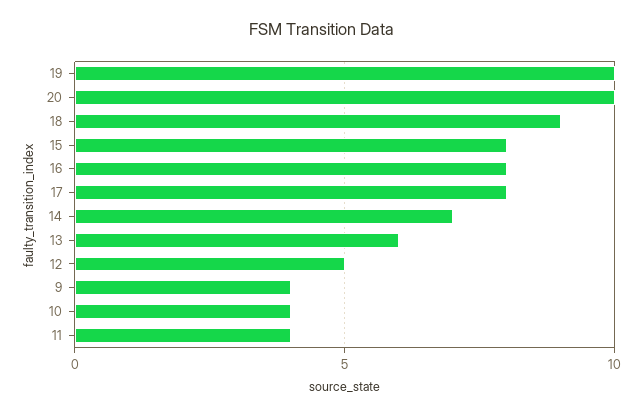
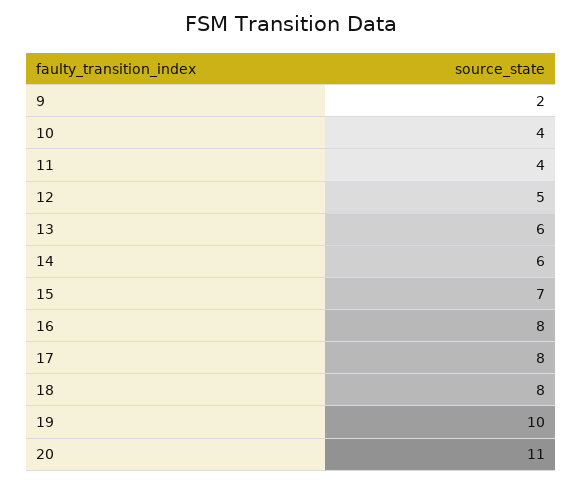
  {
    "19": 10,
-   "20": 10,
+   "20": 11,
-   "18": 9,
+   "18": 8,
-   "15": 8,
+   "15": 7,
    "16": 8,
    "17": 8,
-   "14": 7,
+   "14": 6,
    "13": 6,
    "12": 5,
-   "9": 4,
+   "9": 2,
    "10": 4,
    "11": 4
  }

